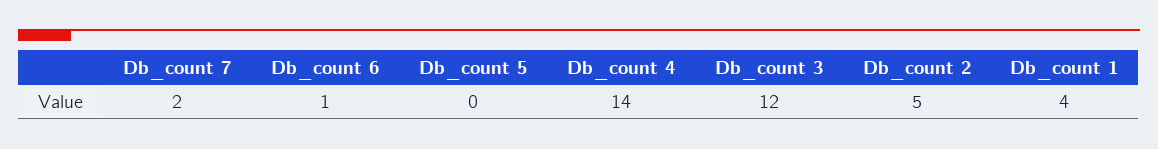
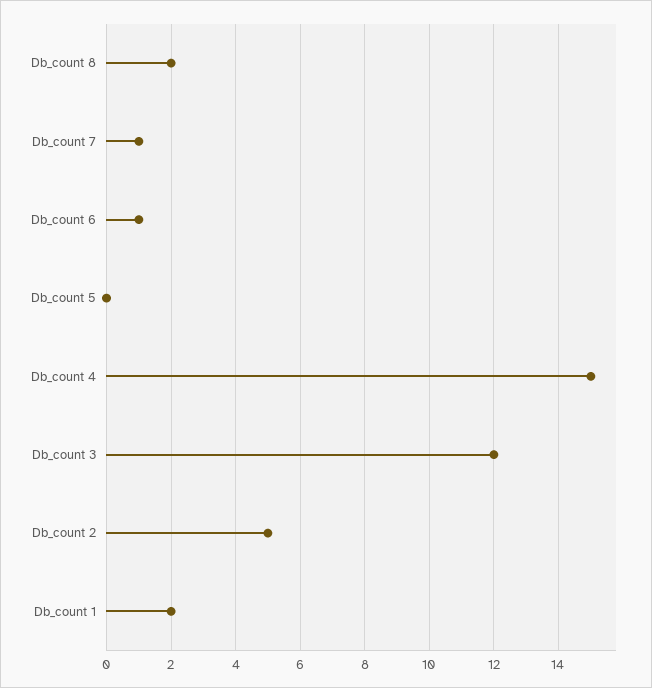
  {
-   "Db_count 7": 2,
+   "Db_count 7": 1,
    "Db_count 6": 1,
    "Db_count 5": 0,
-   "Db_count 4": 14,
+   "Db_count 4": 15,
    "Db_count 3": 12,
    "Db_count 2": 5,
-   "Db_count 1": 4
+   "Db_count 1": 2,
+   "Db_count 8": 2
  }

